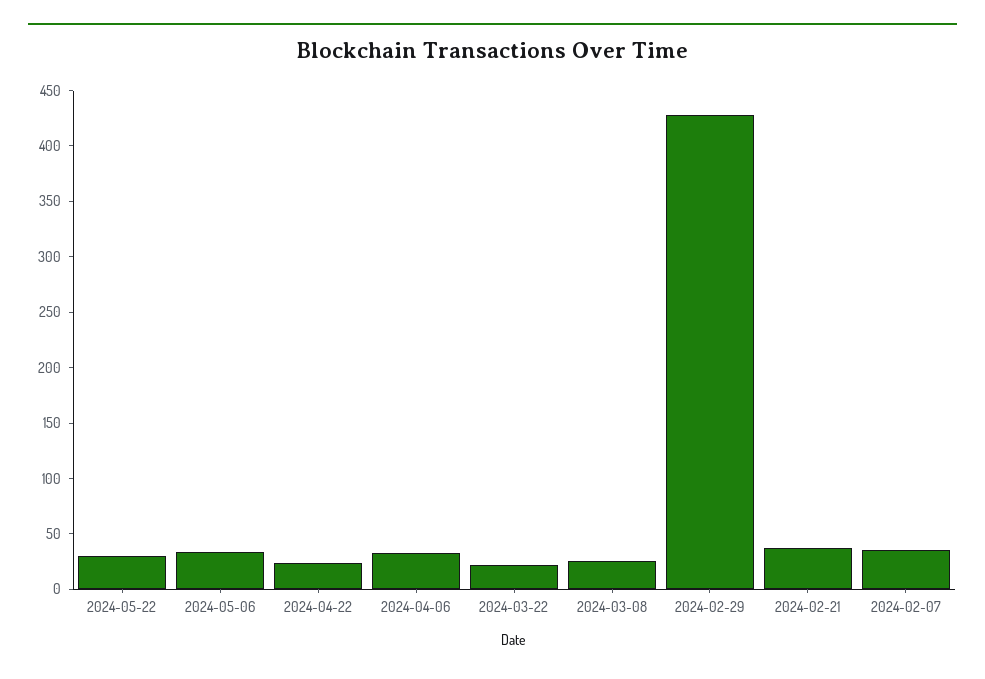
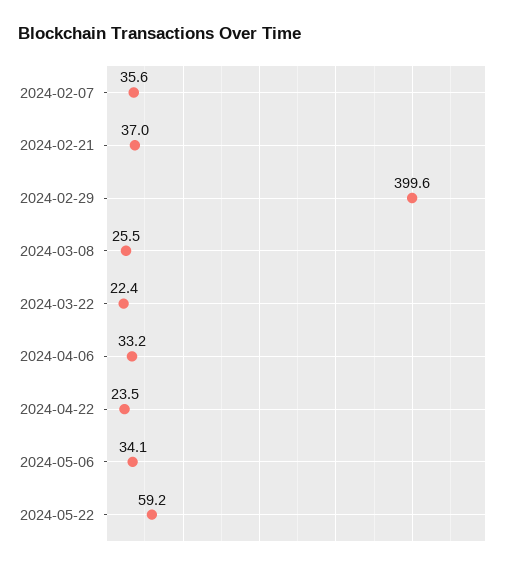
  {
-   "2024-05-22": 30,
+   "2024-05-22": 59.2,
    "2024-05-06": 34.1,
    "2024-04-22": 23.5,
    "2024-04-06": 33.2,
    "2024-03-22": 22.4,
    "2024-03-08": 25.5,
-   "2024-02-29": 430,
+   "2024-02-29": 399.6,
    "2024-02-21": 37,
    "2024-02-07": 35.6
  }

